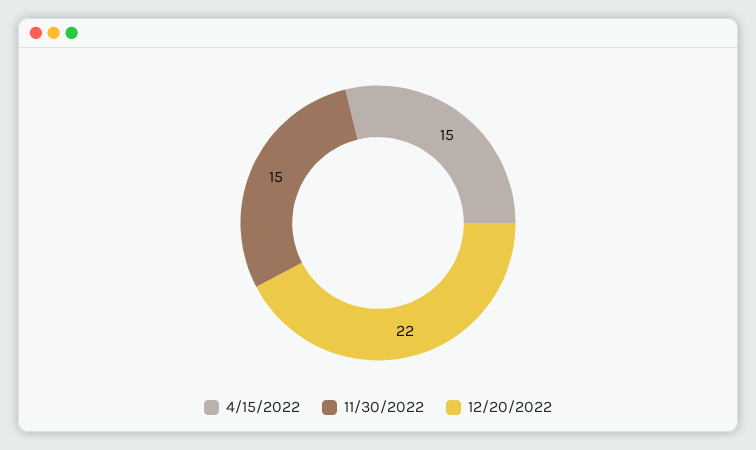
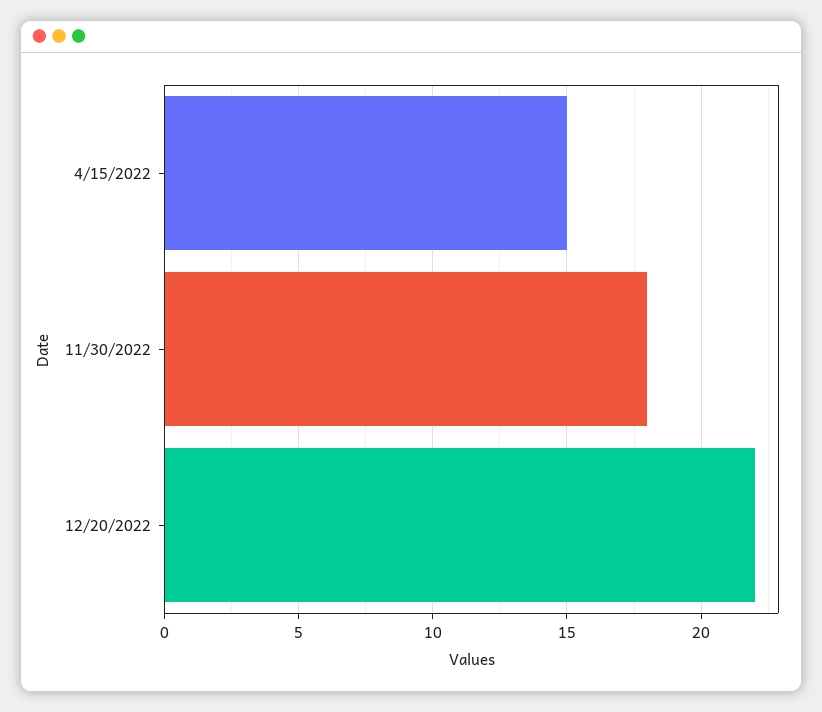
  {
    "4/15/2022": 15,
-   "11/30/2022": 15,
+   "11/30/2022": 18,
    "12/20/2022": 22
  }

